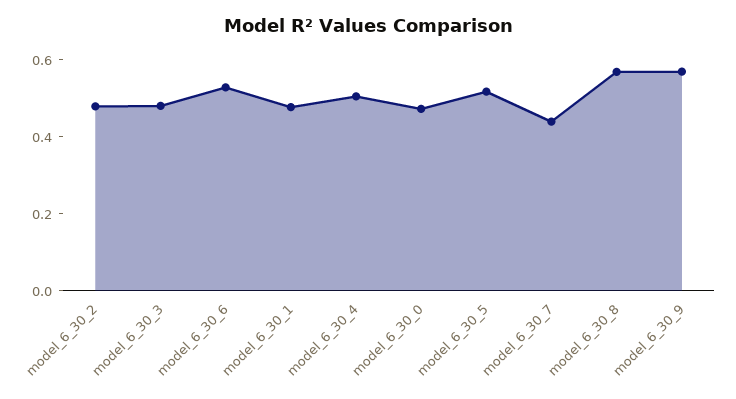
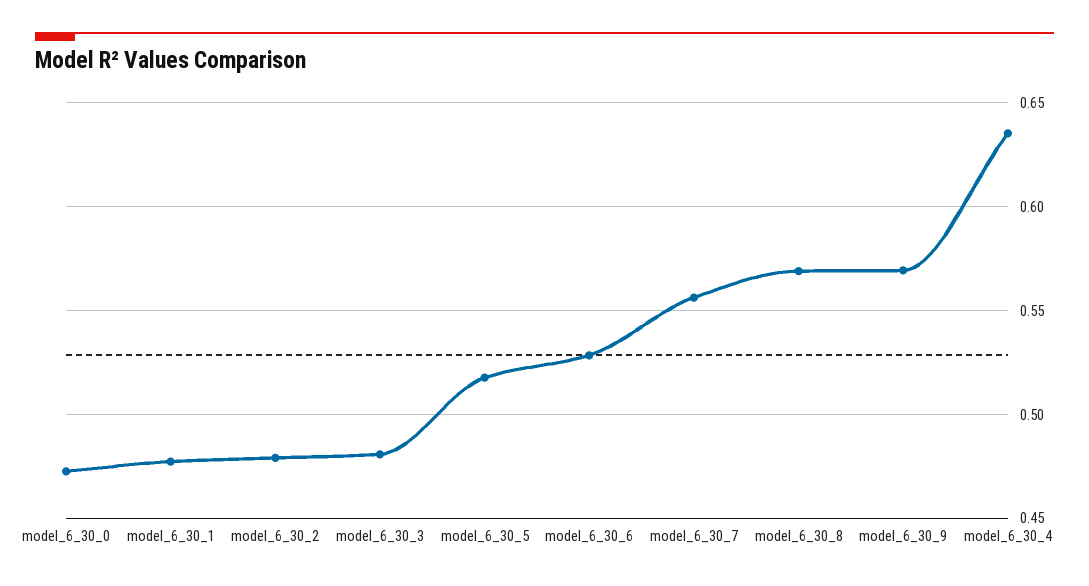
  {
    "model_6_30_2": 0.48,
    "model_6_30_3": 0.48,
    "model_6_30_6": 0.53,
    "model_6_30_1": 0.475,
-   "model_6_30_4": 0.5,
+   "model_6_30_4": 0.635,
    "model_6_30_0": 0.475,
    "model_6_30_5": 0.52,
-   "model_6_30_7": 0.45,
+   "model_6_30_7": 0.555,
    "model_6_30_8": 0.57,
    "model_6_30_9": 0.57
  }

